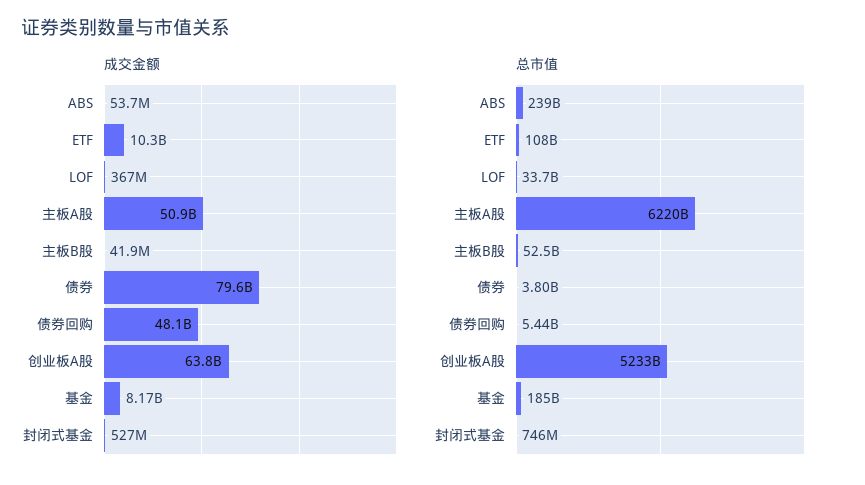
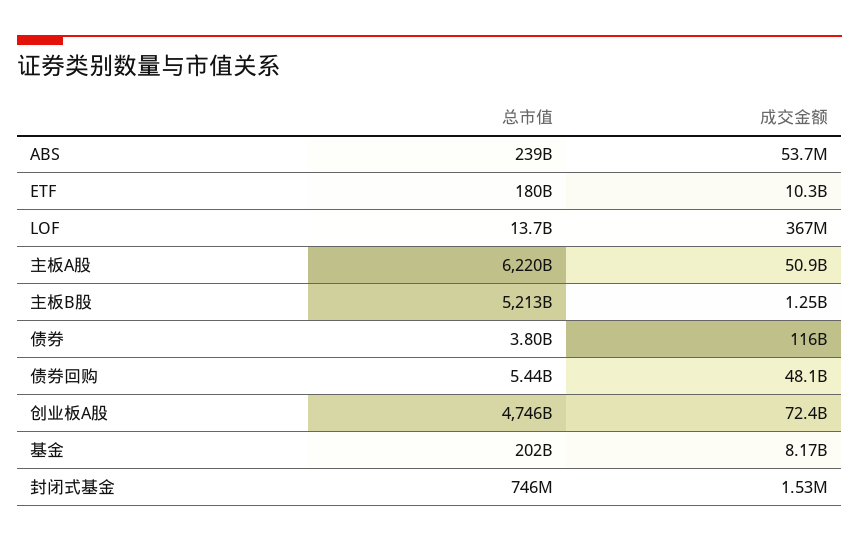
  {
    "成交金额": {
      "ABS": 53700000,
      "ETF": 10300000000,
      "LOF": 367000000,
      "主板A股": 50900000000,
-     "主板B股": 41900000,
+     "主板B股": 1250000000,
-     "债券": 79600000000,
+     "债券": 116000000000,
      "债券回购": 48100000000,
-     "创业板A股": 63800000000,
+     "创业板A股": 72400000000,
      "基金": 8170000000,
-     "封闭式基金": 527000000
+     "封闭式基金": 1530000
    },
    "总市值": {
      "ABS": 239000000000,
-     "ETF": 108000000000,
+     "ETF": 180000000000,
-     "LOF": 33700000000,
+     "LOF": 13700000000,
      "主板A股": 6220000000000,
-     "主板B股": 52500000000,
+     "主板B股": 5213000000000,
      "债券": 3800000000,
      "债券回购": 5440000000,
-     "创业板A股": 5233000000000,
+     "创业板A股": 4746000000000,
-     "基金": 185000000000,
+     "基金": 202000000000,
      "封闭式基金": 746000000
    }
  }

